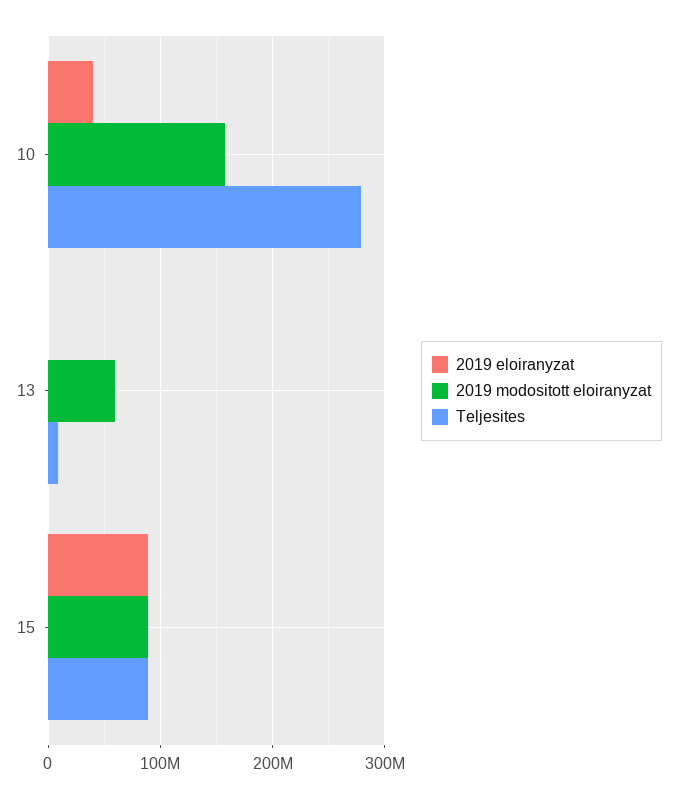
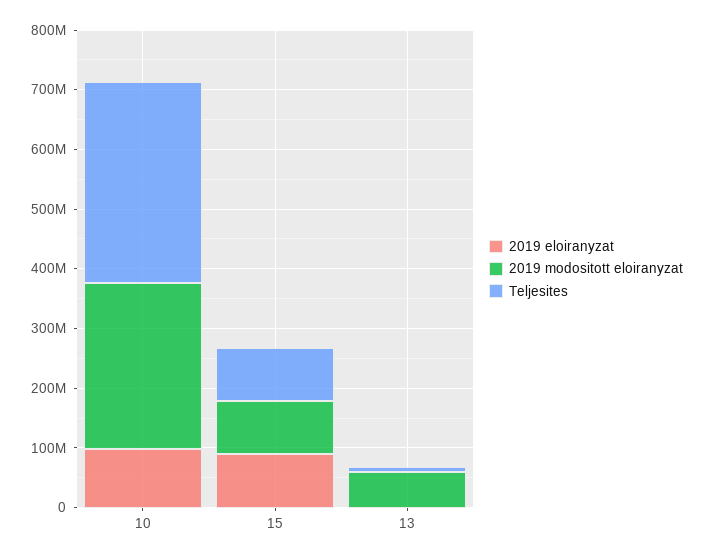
  {
    "2019 eloiranyzat": {
-     "10": 40000000,
+     "10": 100000000,
      "13": 0,
      "15": 90000000
    },
    "2019 modositott eloiranyzat": {
-     "10": 160000000,
+     "10": 280000000,
      "13": 60000000,
      "15": 90000000
    },
    "Teljesites": {
-     "10": 280000000,
+     "10": 340000000,
      "13": 10000000,
      "15": 90000000
    }
  }

